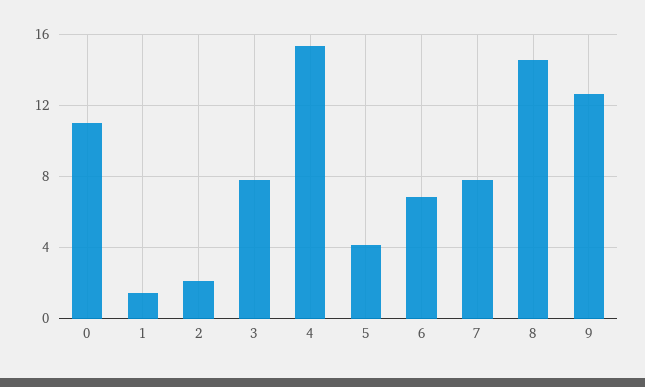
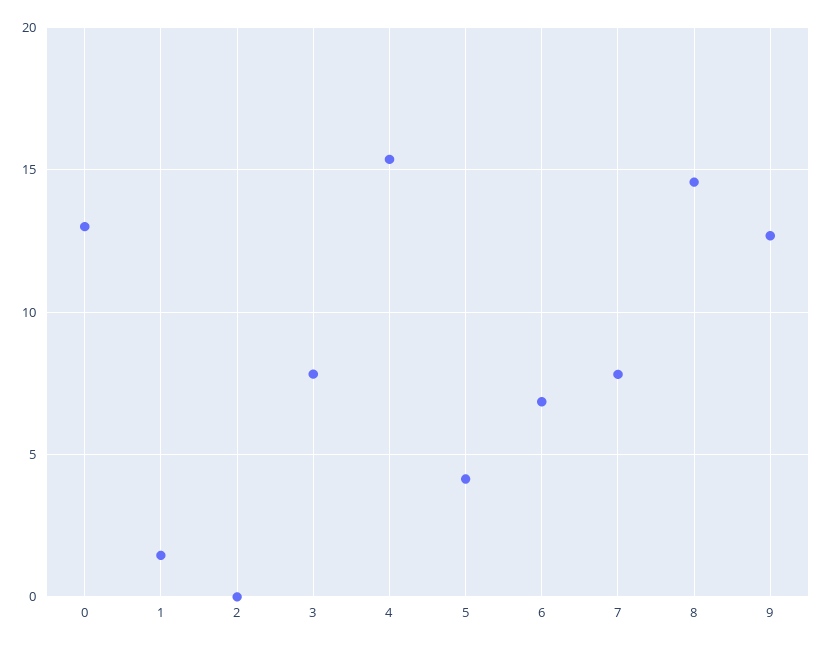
  {
-   "0": 11,
+   "0": 13,
    "1": 1.5,
-   "2": 2,
+   "2": 0,
    "3": 8,
    "4": 15.5,
    "5": 4,
    "6": 7,
    "7": 8,
    "8": 14.5,
    "9": 12.5
  }

